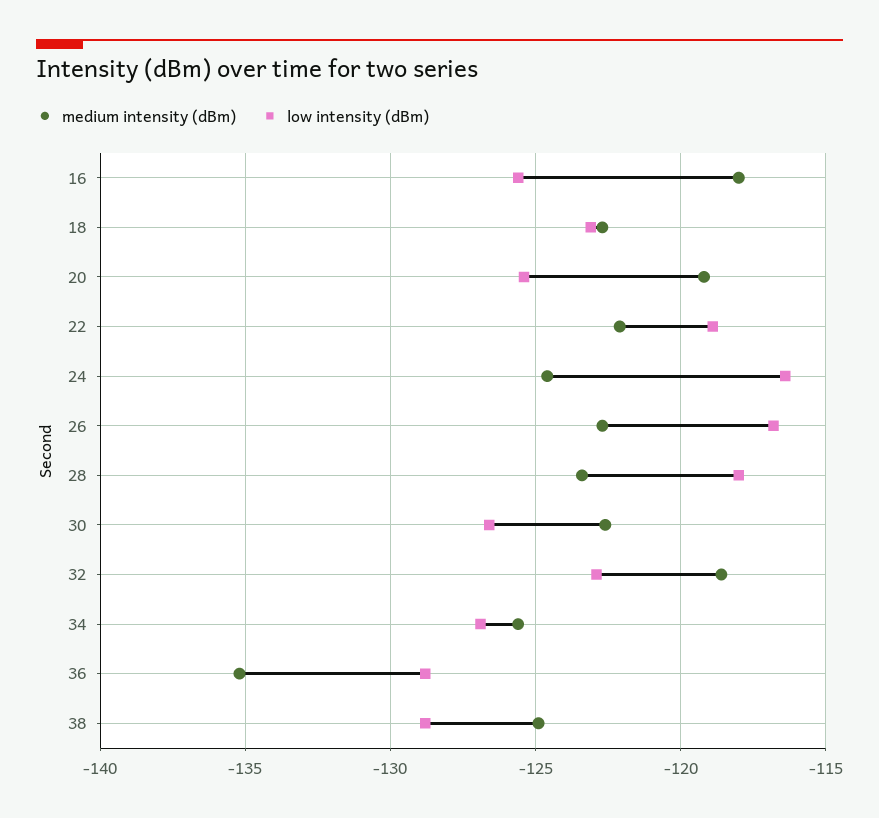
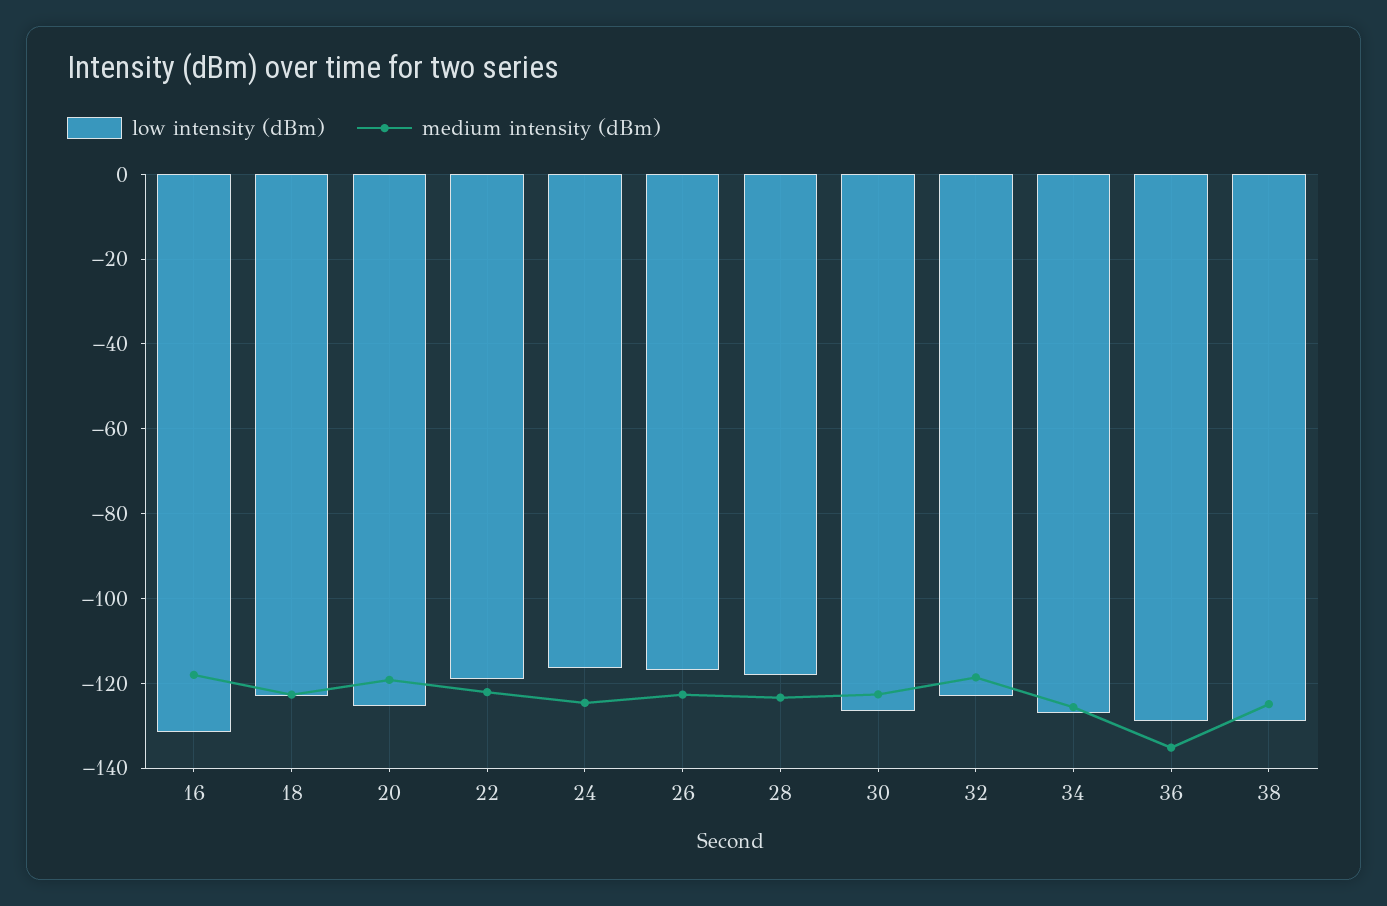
  {
    "medium intensity (dBm)": {
      "16": -118,
      "18": -122.5,
      "20": -119,
      "22": -122,
      "24": -124.5,
      "26": -122.5,
      "28": -123.5,
      "30": -122.5,
      "32": -118.5,
      "34": -125.5,
      "36": -135,
      "38": -125
    },
    "low intensity (dBm)": {
-     "16": -125.5,
+     "16": -132,
      "18": -123,
      "20": -125.5,
      "22": -119,
      "24": -116.5,
      "26": -117,
      "28": -118,
      "30": -126.5,
      "32": -123,
      "34": -127,
      "36": -129,
      "38": -129
    }
  }

